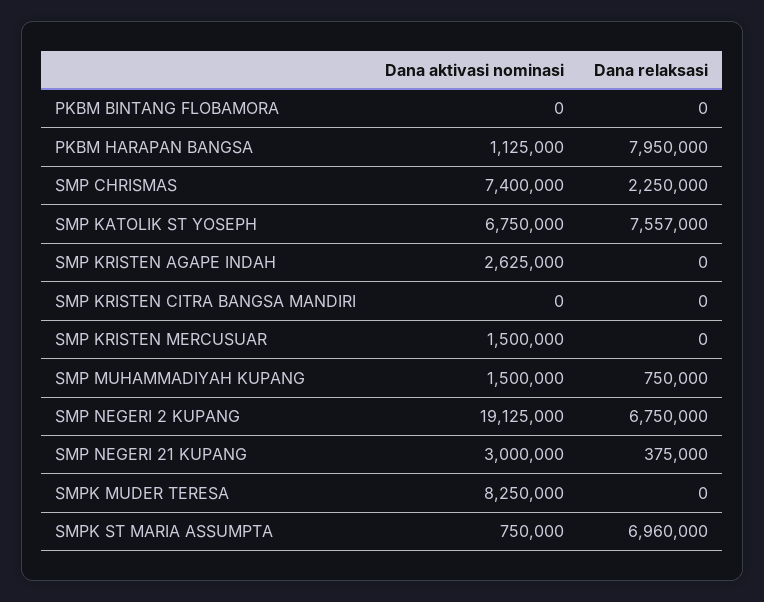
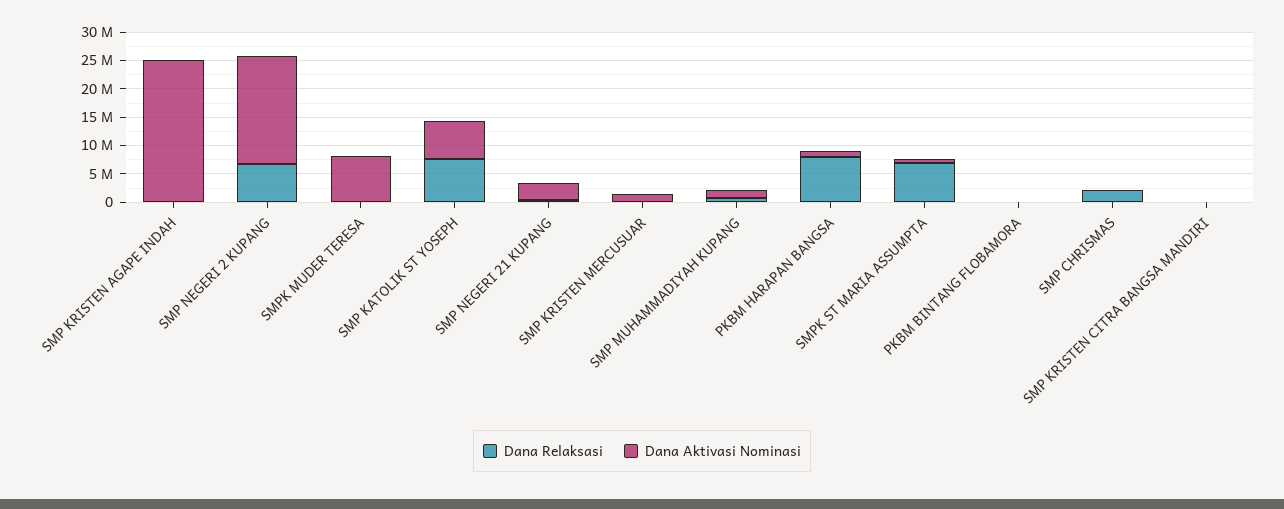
  {
    "Dana aktivasi nominasi": {
      "PKBM BINTANG FLOBAMORA": 0,
      "PKBM HARAPAN BANGSA": 1125000,
-     "SMP CHRISMAS": 7400000,
+     "SMP CHRISMAS": 0,
      "SMP KATOLIK ST YOSEPH": 6750000,
-     "SMP KRISTEN AGAPE INDAH": 2625000,
+     "SMP KRISTEN AGAPE INDAH": 25000000,
      "SMP KRISTEN CITRA BANGSA MANDIRI": 0,
      "SMP KRISTEN MERCUSUAR": 1500000,
      "SMP MUHAMMADIYAH KUPANG": 1500000,
      "SMP NEGERI 2 KUPANG": 19125000,
      "SMP NEGERI 21 KUPANG": 3000000,
      "SMPK MUDER TERESA": 8250000,
      "SMPK ST MARIA ASSUMPTA": 750000
    },
    "Dana relaksasi": {
      "PKBM BINTANG FLOBAMORA": 0,
      "PKBM HARAPAN BANGSA": 7950000,
      "SMP CHRISMAS": 2250000,
      "SMP KATOLIK ST YOSEPH": 7557000,
      "SMP KRISTEN AGAPE INDAH": 0,
      "SMP KRISTEN CITRA BANGSA MANDIRI": 0,
      "SMP KRISTEN MERCUSUAR": 0,
      "SMP MUHAMMADIYAH KUPANG": 750000,
      "SMP NEGERI 2 KUPANG": 6750000,
      "SMP NEGERI 21 KUPANG": 375000,
      "SMPK MUDER TERESA": 0,
      "SMPK ST MARIA ASSUMPTA": 6960000
    }
  }

